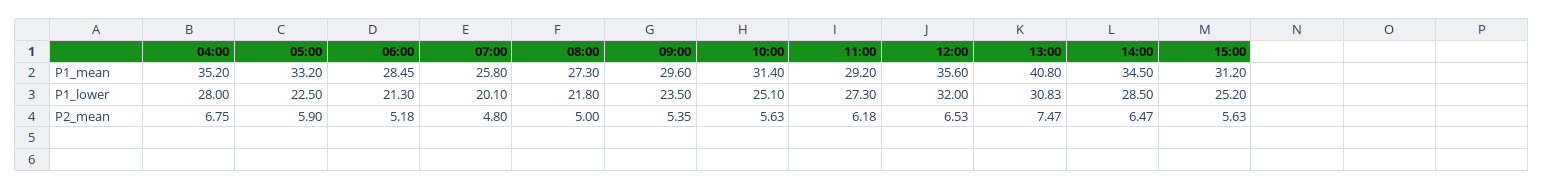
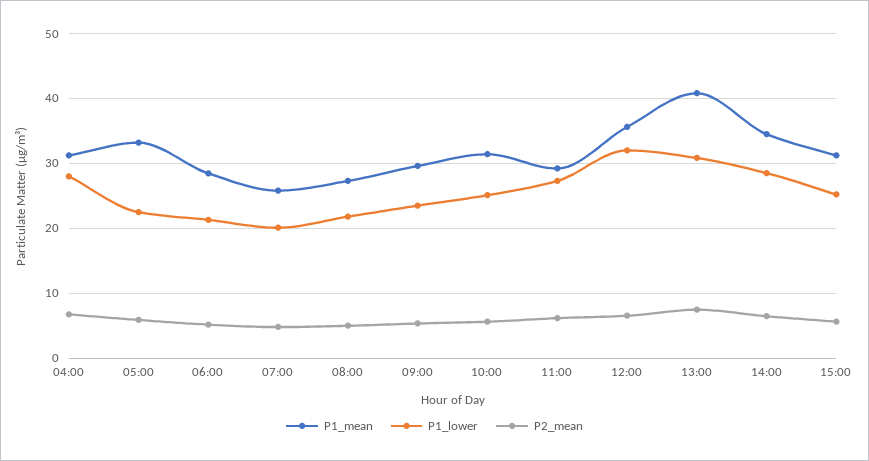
  {
    "P1_mean": {
-     "04:00": 35.2,
+     "04:00": 31,
      "05:00": 33.2,
      "06:00": 28.45,
      "07:00": 25.8,
      "08:00": 27.3,
      "09:00": 29.6,
      "10:00": 31.4,
      "11:00": 29.2,
      "12:00": 35.6,
      "13:00": 40.8,
      "14:00": 34.5,
      "15:00": 31.2
    },
    "P1_lower": {
      "04:00": 28,
      "05:00": 22.5,
      "06:00": 21.3,
      "07:00": 20.1,
      "08:00": 21.8,
      "09:00": 23.5,
      "10:00": 25.1,
      "11:00": 27.3,
      "12:00": 32,
      "13:00": 30.83,
      "14:00": 28.5,
      "15:00": 25.2
    },
    "P2_mean": {
      "04:00": 6.75,
      "05:00": 5.9,
      "06:00": 5.18,
      "07:00": 4.8,
      "08:00": 5,
      "09:00": 5.35,
      "10:00": 5.63,
      "11:00": 6.18,
      "12:00": 6.53,
      "13:00": 7.47,
      "14:00": 6.47,
      "15:00": 5.63
    }
  }

